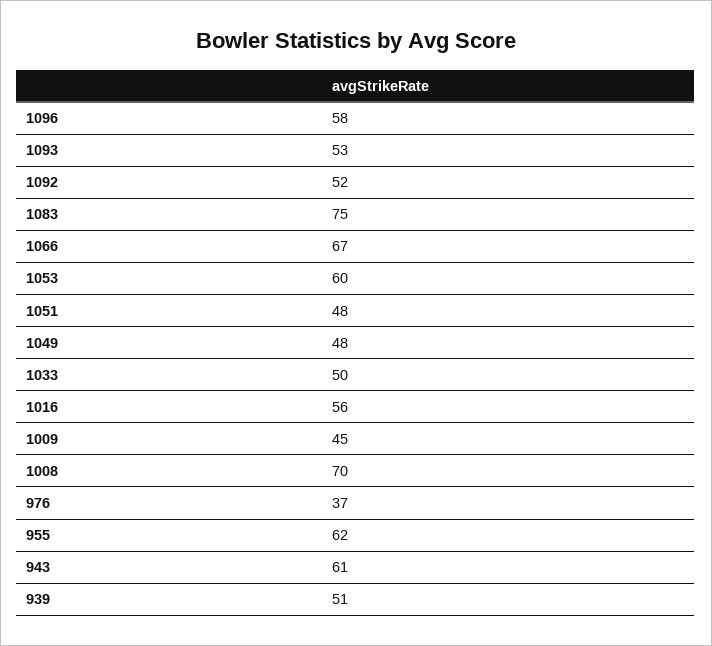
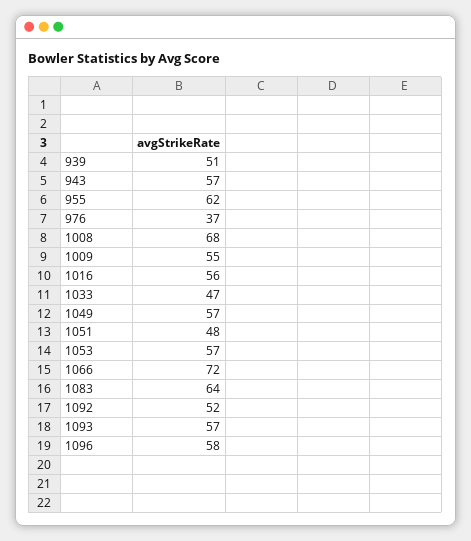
  {
    "1096": 58,
-   "1093": 53,
+   "1093": 57,
    "1092": 52,
-   "1083": 75,
+   "1083": 64,
-   "1066": 67,
+   "1066": 72,
-   "1053": 60,
+   "1053": 57,
    "1051": 48,
-   "1049": 48,
+   "1049": 57,
-   "1033": 50,
+   "1033": 47,
    "1016": 56,
-   "1009": 45,
+   "1009": 55,
-   "1008": 70,
+   "1008": 68,
    "976": 37,
    "955": 62,
-   "943": 61,
+   "943": 57,
    "939": 51
  }

